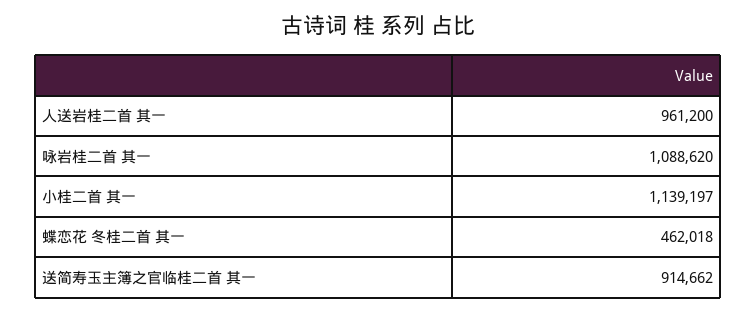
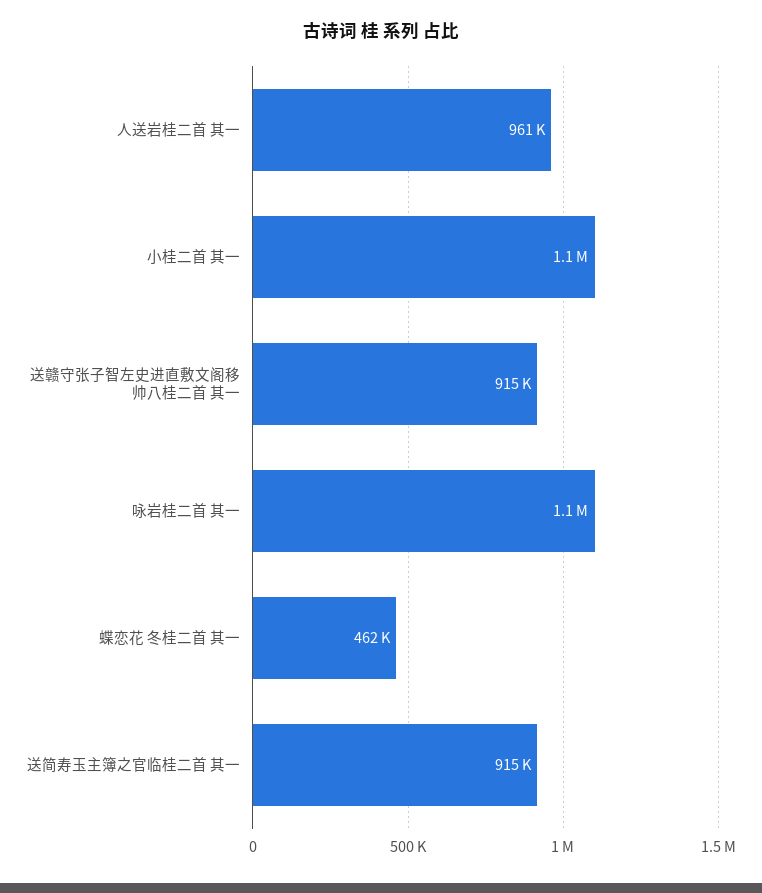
  {
    "人送岩桂二首 其一": 961200,
    "咏岩桂二首 其一": 1088620,
    "小桂二首 其一": 1139197,
    "蝶恋花 冬桂二首 其一": 462018,
-   "送简寿玉主簿之官临桂二首 其一": 914662
+   "送简寿玉主簿之官临桂二首 其一": 914662,
+   "送赣守张子智左史进直敷文阁移帅八桂二首 其一": 915000
  }

